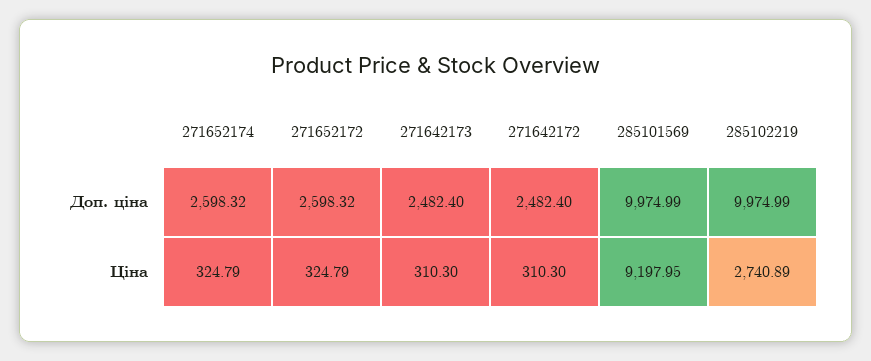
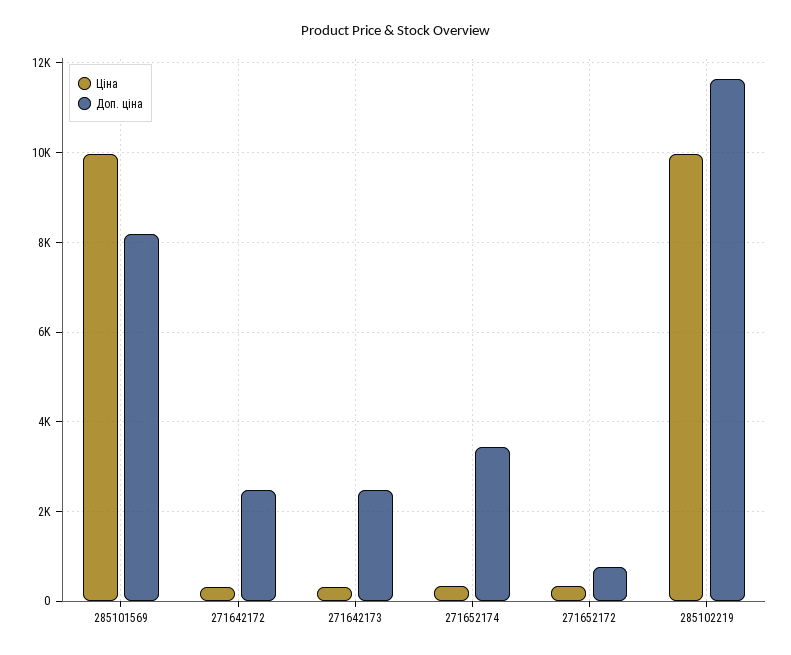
  {
    "Доп. ціна": {
-     "271652174": 2598.32,
+     "271652174": 3400,
-     "271652172": 2598.32,
+     "271652172": 800,
      "271642173": 2482.4,
      "271642172": 2482.4,
-     "285101569": 9974.99,
+     "285101569": 8200,
-     "285102219": 9974.99
+     "285102219": 11600
    },
    "Ціна": {
      "271652174": 324.79,
      "271652172": 324.79,
      "271642173": 310.3,
      "271642172": 310.3,
-     "285101569": 9197.95,
+     "285101569": 10000,
-     "285102219": 2740.89
+     "285102219": 10000
    }
  }

